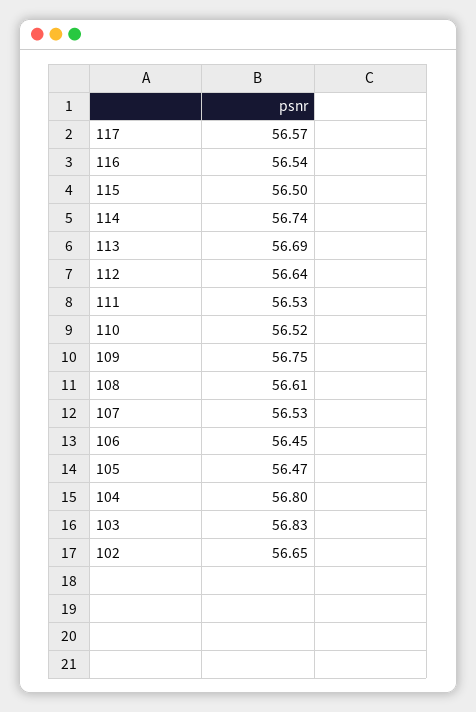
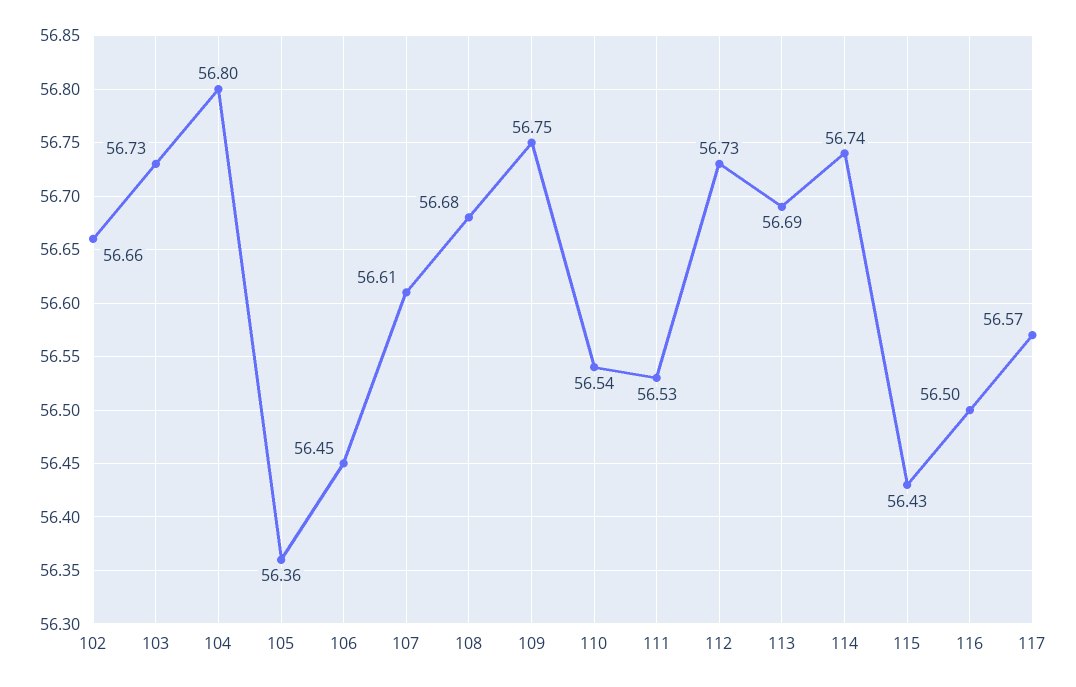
  {
    "117": 56.57,
-   "116": 56.54,
+   "116": 56.5,
-   "115": 56.5,
+   "115": 56.43,
    "114": 56.74,
    "113": 56.69,
-   "112": 56.64,
+   "112": 56.73,
    "111": 56.53,
-   "110": 56.52,
+   "110": 56.54,
    "109": 56.75,
-   "108": 56.61,
+   "108": 56.68,
-   "107": 56.53,
+   "107": 56.61,
    "106": 56.45,
-   "105": 56.47,
+   "105": 56.36,
    "104": 56.8,
-   "103": 56.83,
+   "103": 56.73,
-   "102": 56.65
+   "102": 56.66
  }

